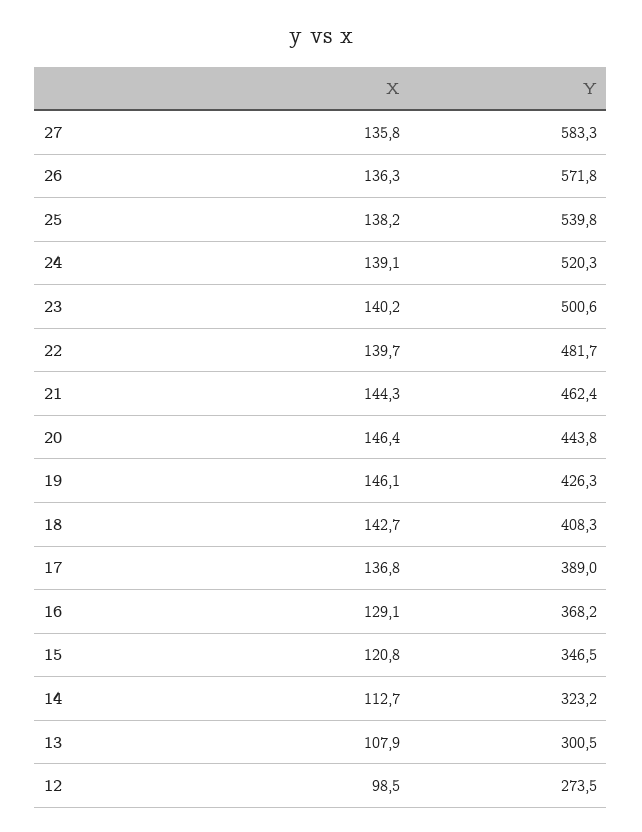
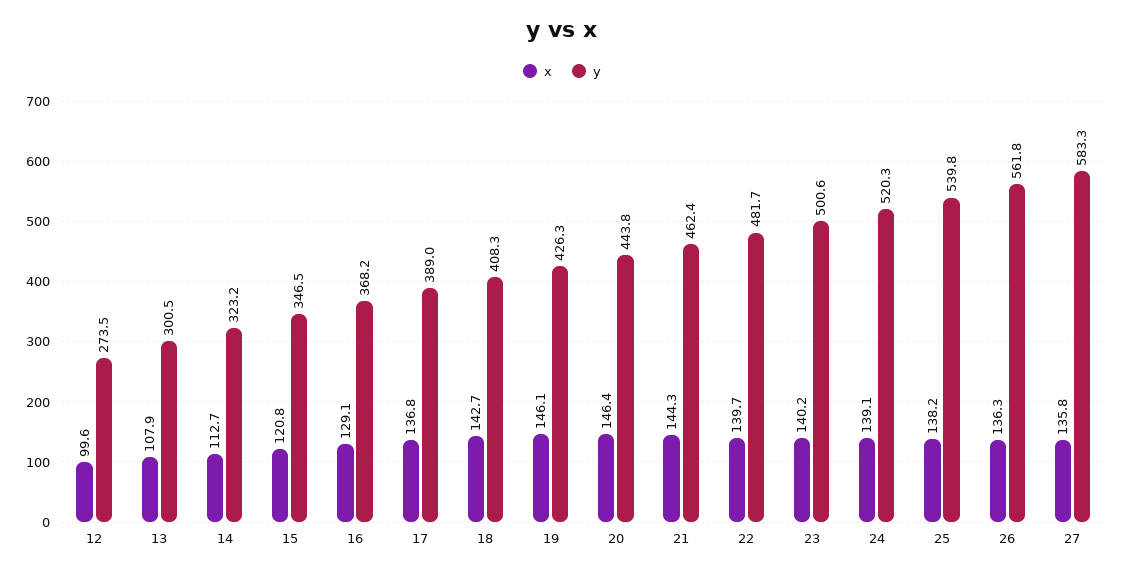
  {
    "X": {
      "27": 135.8,
      "26": 136.3,
      "25": 138.2,
      "24": 139.1,
      "23": 140.2,
      "22": 139.7,
      "21": 144.3,
      "20": 146.4,
      "19": 146.1,
      "18": 142.7,
      "17": 136.8,
      "16": 129.1,
      "15": 120.8,
      "14": 112.7,
      "13": 107.9,
-     "12": 98.5
+     "12": 99.6
    },
    "Y": {
      "27": 583.3,
-     "26": 571.8,
+     "26": 561.8,
      "25": 539.8,
      "24": 520.3,
      "23": 500.6,
      "22": 481.7,
      "21": 462.4,
      "20": 443.8,
      "19": 426.3,
      "18": 408.3,
      "17": 389,
      "16": 368.2,
      "15": 346.5,
      "14": 323.2,
      "13": 300.5,
      "12": 273.5
    }
  }

